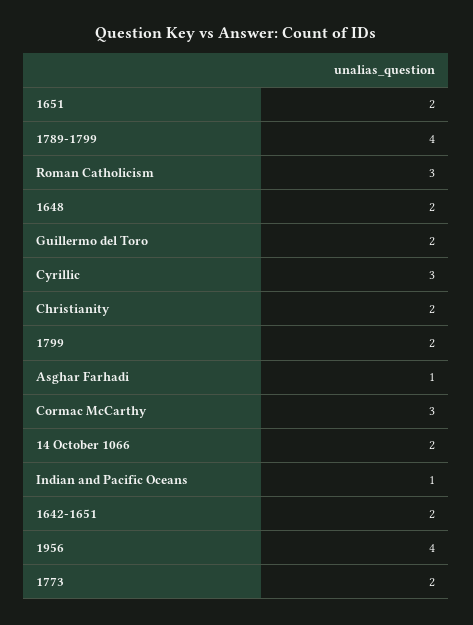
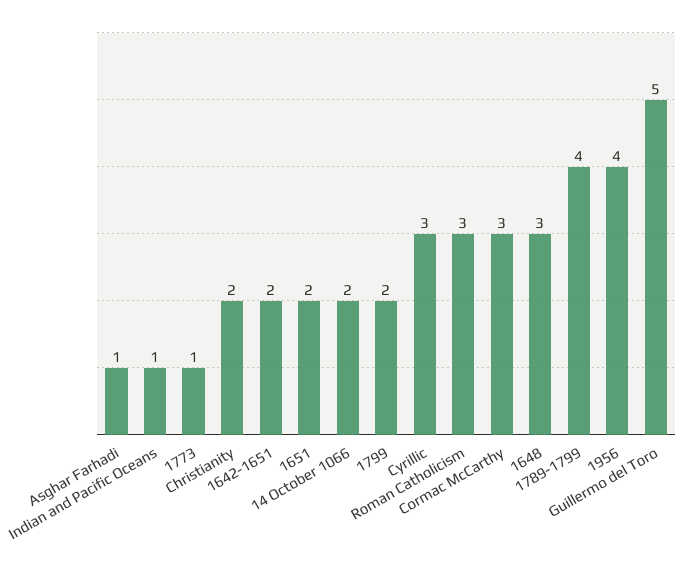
  {
    "1651": 2,
    "1789-1799": 4,
    "Roman Catholicism": 3,
-   "1648": 2,
+   "1648": 3,
-   "Guillermo del Toro": 2,
+   "Guillermo del Toro": 5,
    "Cyrillic": 3,
    "Christianity": 2,
    "1799": 2,
    "Asghar Farhadi": 1,
    "Cormac McCarthy": 3,
    "14 October 1066": 2,
    "Indian and Pacific Oceans": 1,
    "1642-1651": 2,
    "1956": 4,
-   "1773": 2
+   "1773": 1
  }

